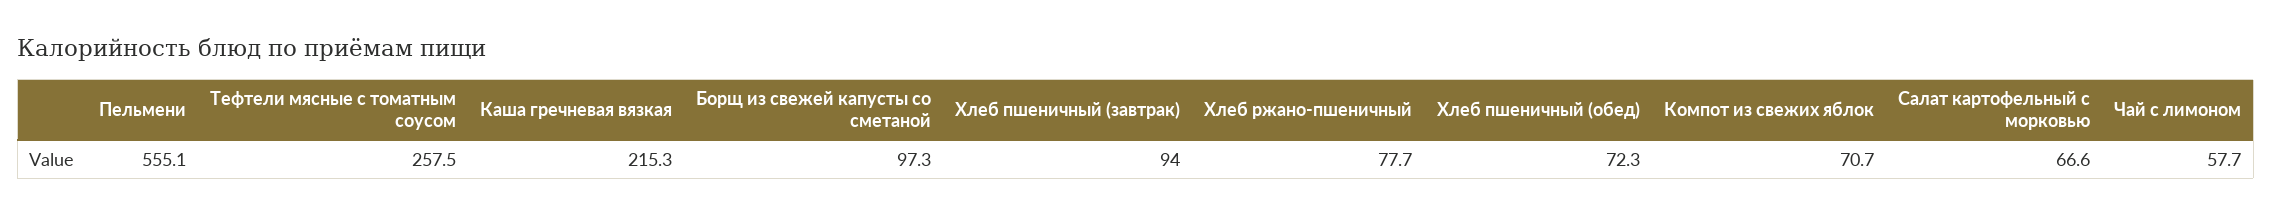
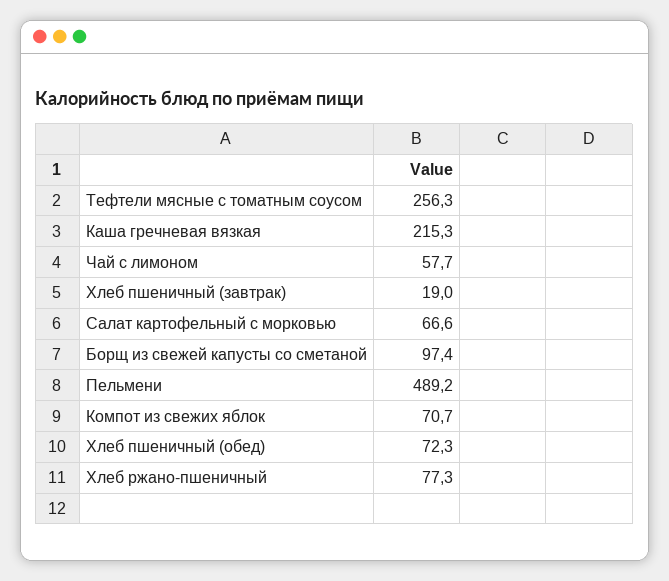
  {
-   "Пельмени": 555.1,
+   "Пельмени": 489.2,
-   "Тефтели мясные с томатным соусом": 257.5,
+   "Тефтели мясные с томатным соусом": 256.3,
    "Каша гречневая вязкая": 215.3,
-   "Борщ из свежей капусты со сметаной": 97.3,
+   "Борщ из свежей капусты со сметаной": 97.4,
-   "Хлеб пшеничный (завтрак)": 94,
+   "Хлеб пшеничный (завтрак)": 19,
-   "Хлеб ржано-пшеничный": 77.7,
+   "Хлеб ржано-пшеничный": 77.3,
    "Хлеб пшеничный (обед)": 72.3,
    "Компот из свежих яблок": 70.7,
    "Салат картофельный с морковью": 66.6,
    "Чай с лимоном": 57.7
  }

